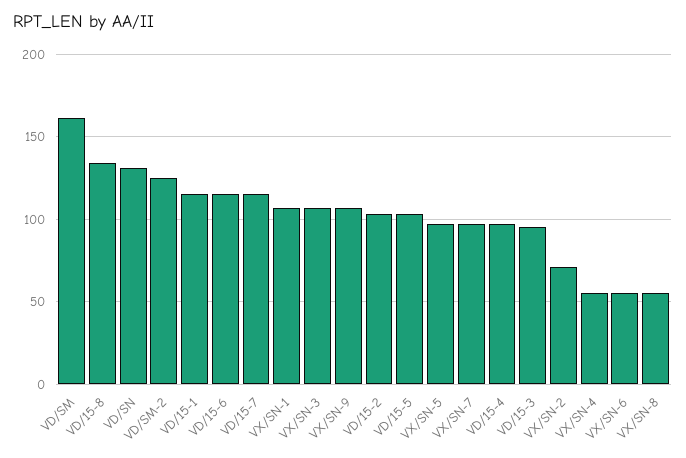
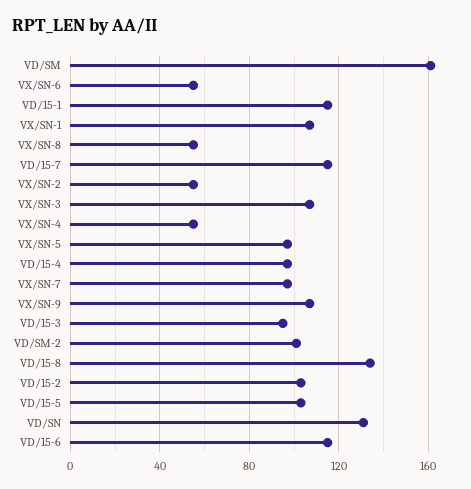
  {
    "VD/SM": 160,
    "VD/15-8": 135,
    "VD/SN": 130,
-   "VD/SM-2": 125,
+   "VD/SM-2": 100,
    "VD/15-1": 115,
    "VD/15-6": 115,
    "VD/15-7": 115,
    "VX/SN-1": 105,
    "VX/SN-3": 105,
    "VX/SN-9": 105,
    "VD/15-2": 105,
    "VD/15-5": 105,
    "VX/SN-5": 95,
    "VX/SN-7": 95,
    "VD/15-4": 95,
    "VD/15-3": 95,
-   "VX/SN-2": 70,
+   "VX/SN-2": 55,
    "VX/SN-4": 55,
    "VX/SN-6": 55,
    "VX/SN-8": 55
  }

